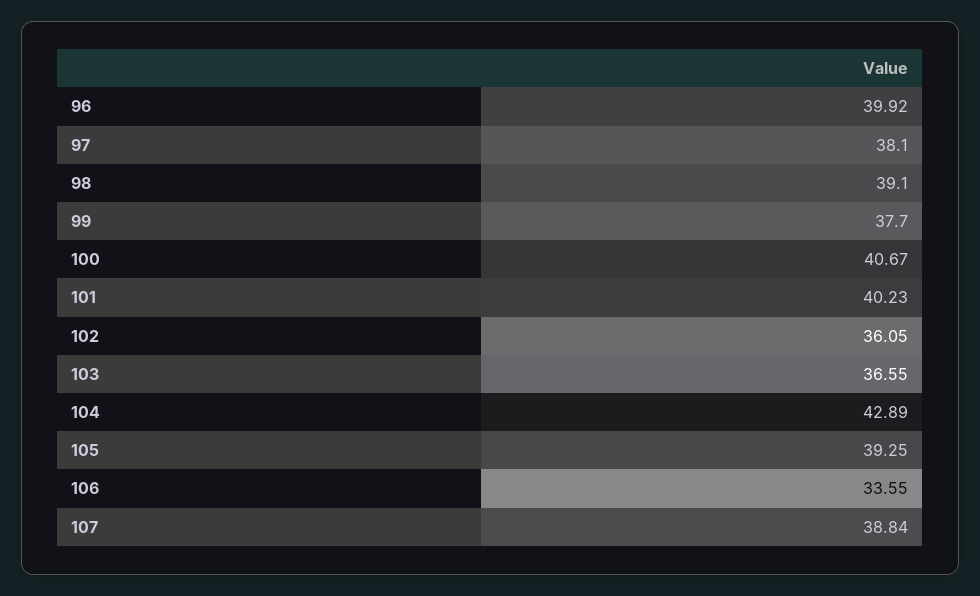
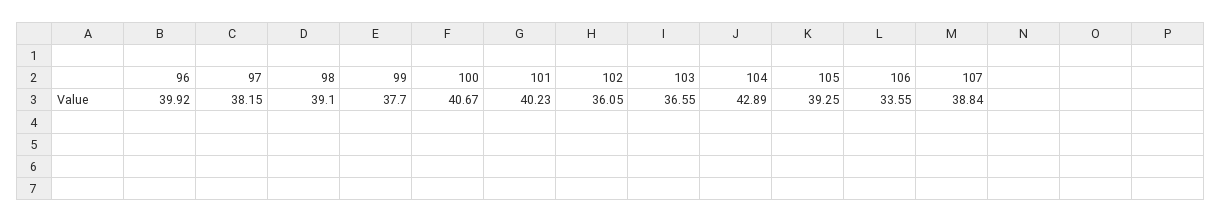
  {
    "96": 39.92,
-   "97": 38.1,
+   "97": 38.15,
    "98": 39.1,
    "99": 37.7,
    "100": 40.67,
    "101": 40.23,
    "102": 36.05,
    "103": 36.55,
    "104": 42.89,
    "105": 39.25,
    "106": 33.55,
    "107": 38.84
  }

